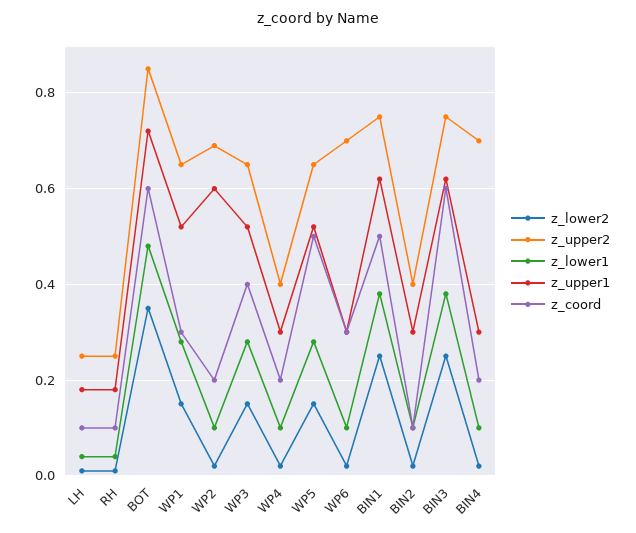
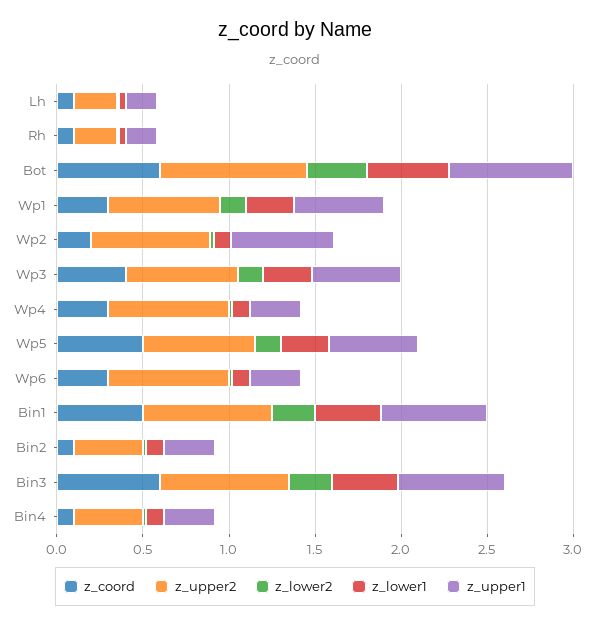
  {
    "z_lower2": {
      "LH": 0,
      "RH": 0,
      "BOT": 0.35,
      "WP1": 0.15,
      "WP2": 0,
      "WP3": 0.15,
      "WP4": 0,
      "WP5": 0.15,
      "WP6": 0,
      "BIN1": 0.25,
      "BIN2": 0,
      "BIN3": 0.25,
      "BIN4": 0
    },
    "z_upper2": {
      "LH": 0.25,
      "RH": 0.25,
      "BOT": 0.85,
      "WP1": 0.65,
      "WP2": 0.7,
      "WP3": 0.65,
-     "WP4": 0.4,
+     "WP4": 0.7,
      "WP5": 0.65,
      "WP6": 0.7,
      "BIN1": 0.75,
      "BIN2": 0.4,
      "BIN3": 0.75,
-     "BIN4": 0.7
+     "BIN4": 0.4
    },
    "z_lower1": {
      "LH": 0.05,
      "RH": 0.05,
      "BOT": 0.5,
      "WP1": 0.3,
      "WP2": 0.1,
      "WP3": 0.3,
      "WP4": 0.1,
      "WP5": 0.3,
      "WP6": 0.1,
      "BIN1": 0.4,
      "BIN2": 0.1,
      "BIN3": 0.4,
      "BIN4": 0.1
    },
    "z_upper1": {
      "LH": 0.2,
      "RH": 0.2,
      "BOT": 0.7,
      "WP1": 0.5,
      "WP2": 0.6,
      "WP3": 0.5,
      "WP4": 0.3,
      "WP5": 0.5,
      "WP6": 0.3,
      "BIN1": 0.6,
      "BIN2": 0.3,
      "BIN3": 0.6,
      "BIN4": 0.3
    },
    "z_coord": {
      "LH": 0.1,
      "RH": 0.1,
      "BOT": 0.6,
      "WP1": 0.3,
      "WP2": 0.2,
      "WP3": 0.4,
-     "WP4": 0.2,
+     "WP4": 0.3,
      "WP5": 0.5,
      "WP6": 0.3,
      "BIN1": 0.5,
      "BIN2": 0.1,
      "BIN3": 0.6,
-     "BIN4": 0.2
+     "BIN4": 0.1
    }
  }

